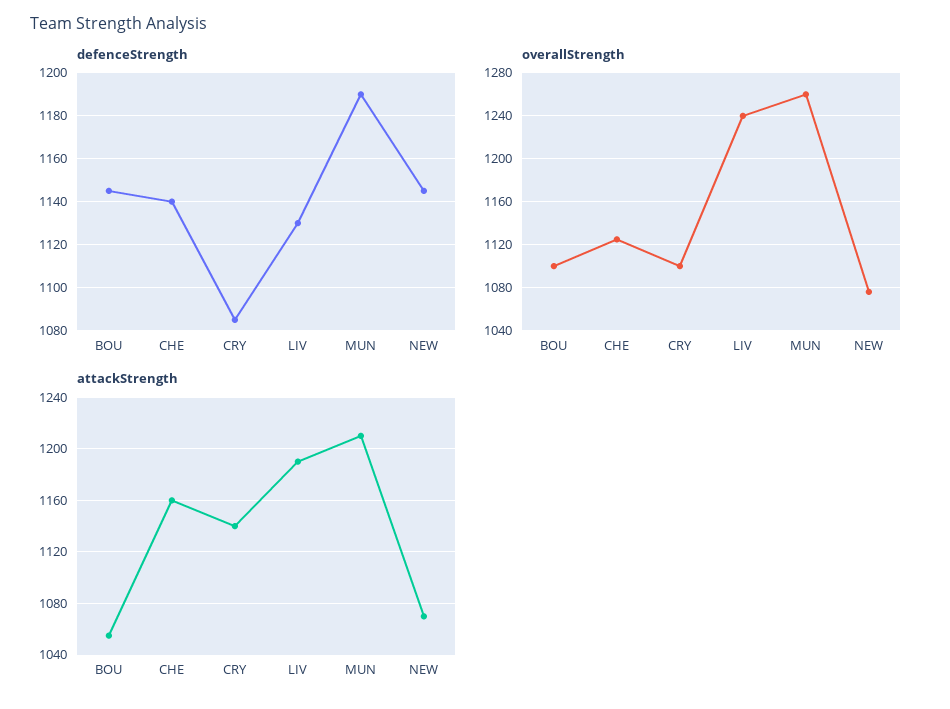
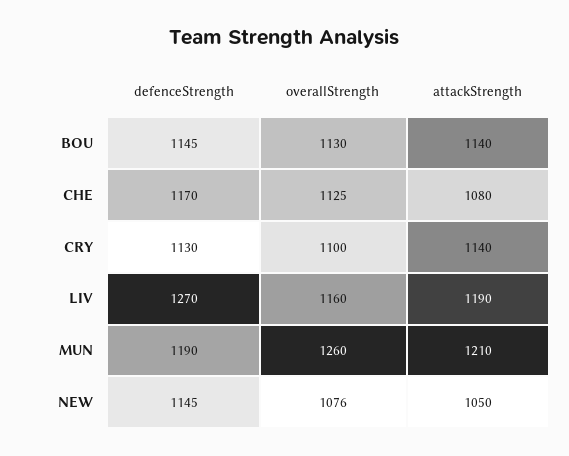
  {
    "defenceStrength": {
      "BOU": 1145,
-     "CHE": 1140,
+     "CHE": 1170,
-     "CRY": 1085,
+     "CRY": 1130,
-     "LIV": 1130,
+     "LIV": 1270,
      "MUN": 1190,
      "NEW": 1145
    },
    "overallStrength": {
-     "BOU": 1100,
+     "BOU": 1130,
      "CHE": 1125,
      "CRY": 1100,
-     "LIV": 1240,
+     "LIV": 1160,
      "MUN": 1260,
      "NEW": 1076
    },
    "attackStrength": {
-     "BOU": 1055,
+     "BOU": 1140,
-     "CHE": 1160,
+     "CHE": 1080,
      "CRY": 1140,
      "LIV": 1190,
      "MUN": 1210,
-     "NEW": 1070
+     "NEW": 1050
    }
  }

